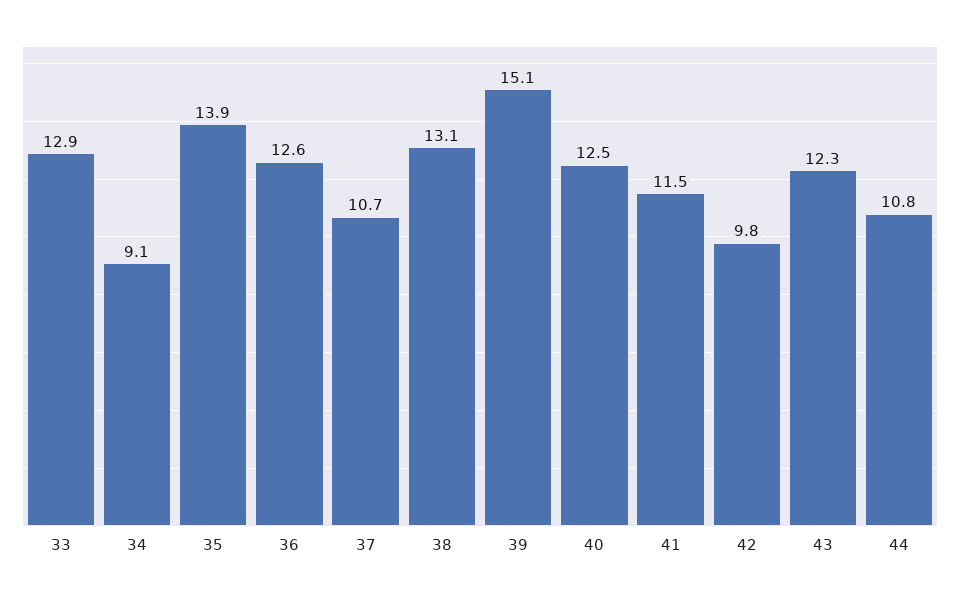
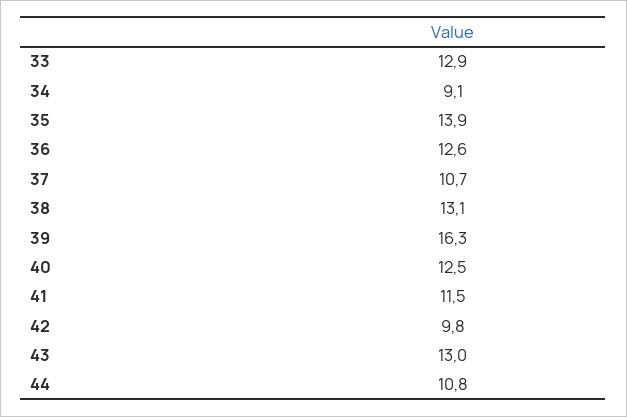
  {
    "33": 12.9,
    "34": 9.1,
    "35": 13.9,
    "36": 12.6,
    "37": 10.7,
    "38": 13.1,
-   "39": 15.1,
+   "39": 16.3,
    "40": 12.5,
    "41": 11.5,
    "42": 9.8,
-   "43": 12.3,
+   "43": 13,
    "44": 10.8
  }

